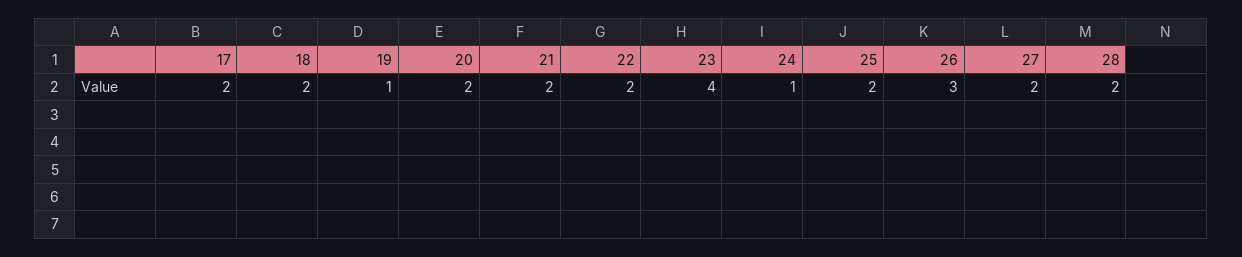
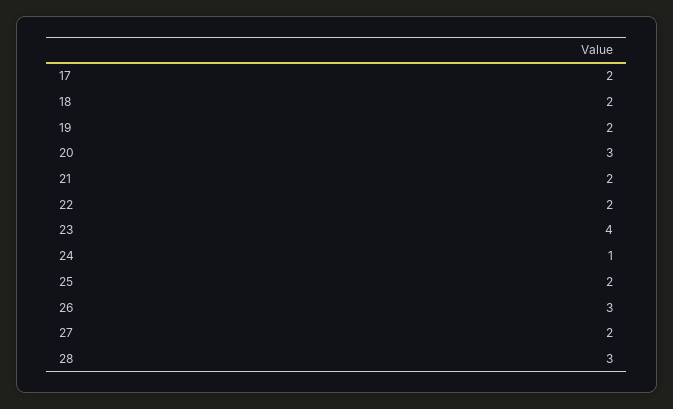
  {
    "17": 2,
    "18": 2,
-   "19": 1,
+   "19": 2,
-   "20": 2,
+   "20": 3,
    "21": 2,
    "22": 2,
    "23": 4,
    "24": 1,
    "25": 2,
    "26": 3,
    "27": 2,
-   "28": 2
+   "28": 3
  }

